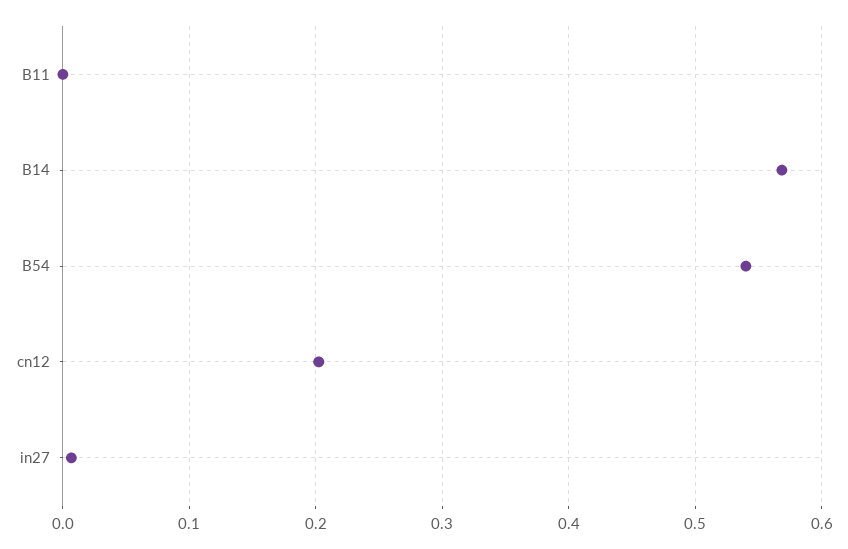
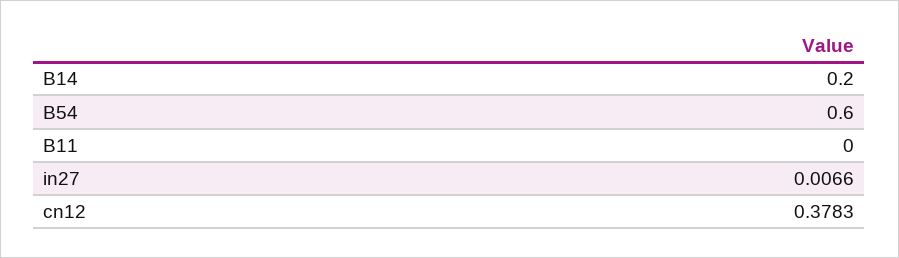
  {
    "B11": 0,
-   "B14": 0.57,
+   "B14": 0.2,
-   "B54": 0.54,
+   "B54": 0.6,
-   "cn12": 0.2,
+   "cn12": 0.3783,
    "in27": 0.0066
  }

